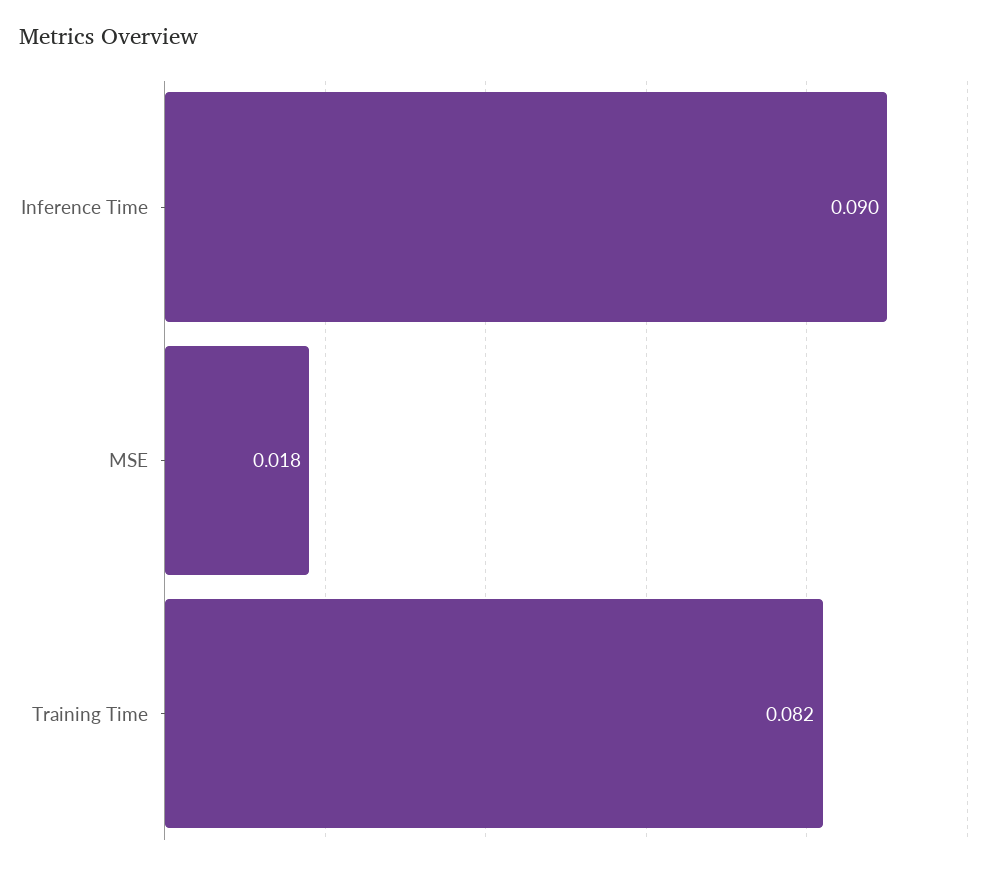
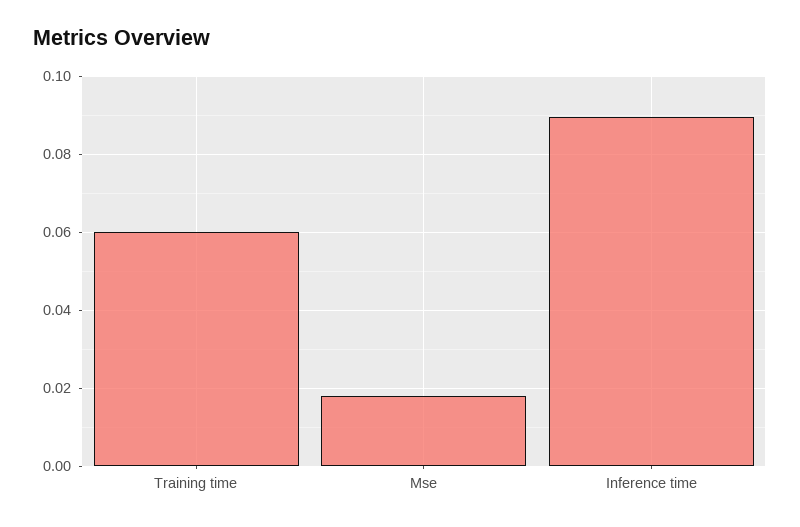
  {
    "Inference Time": 0.09,
    "MSE": 0.018,
-   "Training Time": 0.082
+   "Training Time": 0.06
  }

